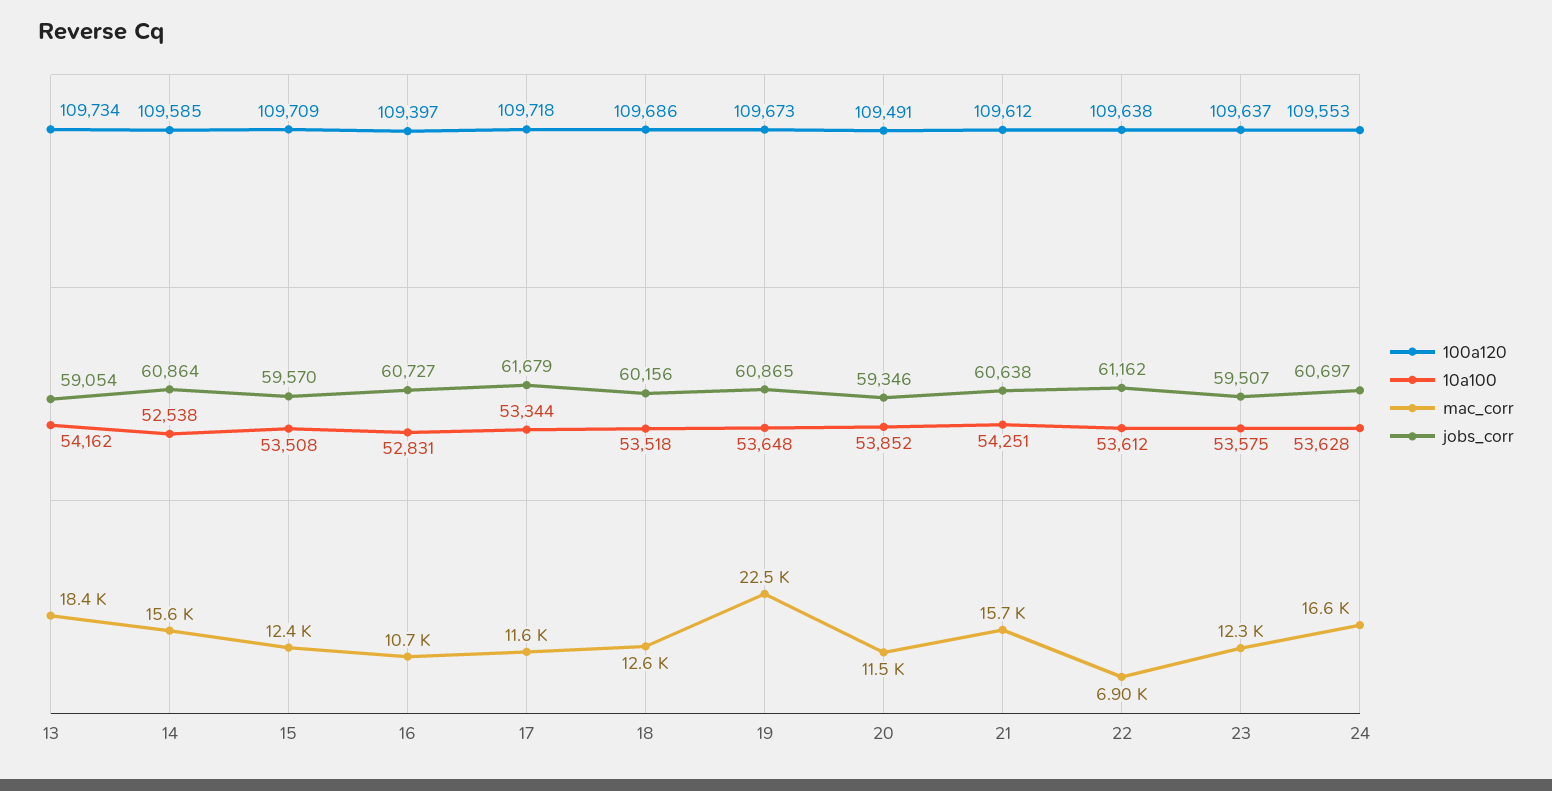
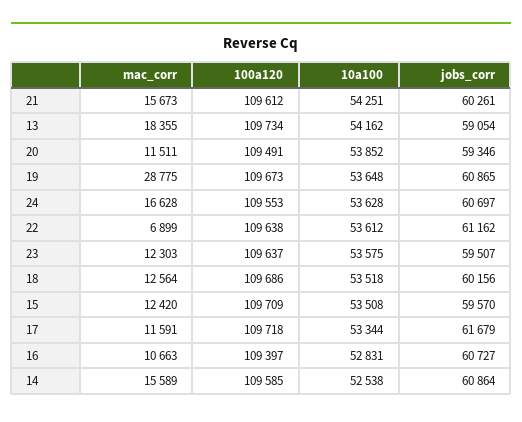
  {
    "100a120": {
      "13": 109734,
      "14": 109585,
      "15": 109709,
      "16": 109397,
      "17": 109718,
      "18": 109686,
      "19": 109673,
      "20": 109491,
      "21": 109612,
      "22": 109638,
      "23": 109637,
      "24": 109553
    },
    "10a100": {
      "13": 54162,
      "14": 52538,
      "15": 53508,
      "16": 52831,
      "17": 53344,
      "18": 53518,
      "19": 53648,
      "20": 53852,
      "21": 54251,
      "22": 53612,
      "23": 53575,
      "24": 53628
    },
    "mac_corr": {
      "13": 18355,
      "14": 15589,
      "15": 12420,
      "16": 10663,
      "17": 11591,
      "18": 12564,
-     "19": 22500,
+     "19": 28775,
      "20": 11511,
      "21": 15673,
      "22": 6899,
      "23": 12303,
      "24": 16628
    },
    "jobs_corr": {
      "13": 59054,
      "14": 60864,
      "15": 59570,
      "16": 60727,
      "17": 61679,
      "18": 60156,
      "19": 60865,
      "20": 59346,
-     "21": 60638,
+     "21": 60261,
      "22": 61162,
      "23": 59507,
      "24": 60697
    }
  }

